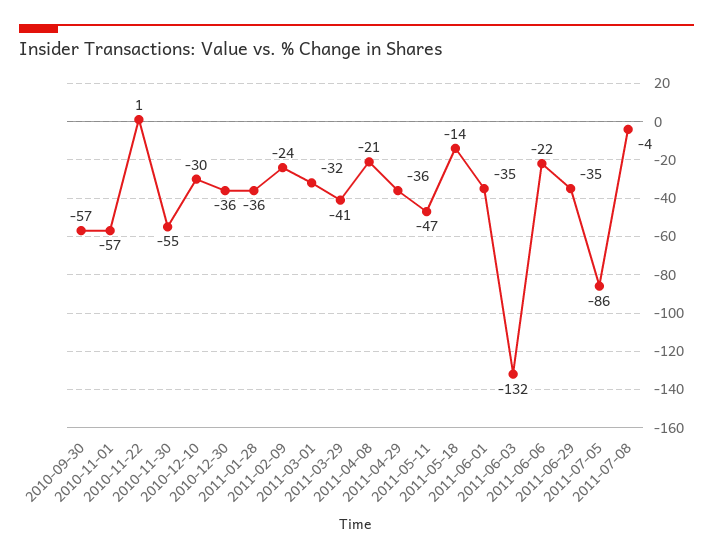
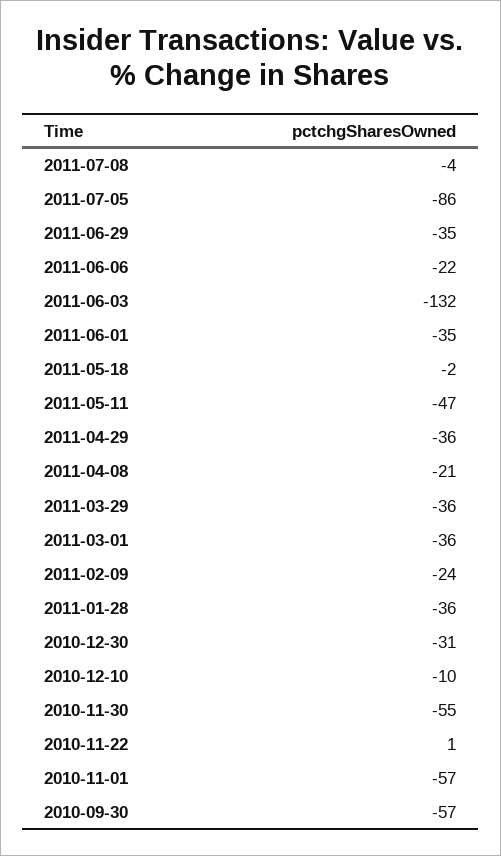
  {
    "2010-09-30": -57,
    "2010-11-01": -57,
    "2010-11-22": 1,
    "2010-11-30": -55,
-   "2010-12-10": -30,
+   "2010-12-10": -10,
-   "2010-12-30": -36,
+   "2010-12-30": -31,
    "2011-01-28": -36,
    "2011-02-09": -24,
-   "2011-03-01": -32,
+   "2011-03-01": -36,
-   "2011-03-29": -41,
+   "2011-03-29": -36,
    "2011-04-08": -21,
    "2011-04-29": -36,
    "2011-05-11": -47,
-   "2011-05-18": -14,
+   "2011-05-18": -2,
    "2011-06-01": -35,
    "2011-06-03": -132,
    "2011-06-06": -22,
    "2011-06-29": -35,
    "2011-07-05": -86,
    "2011-07-08": -4
  }

